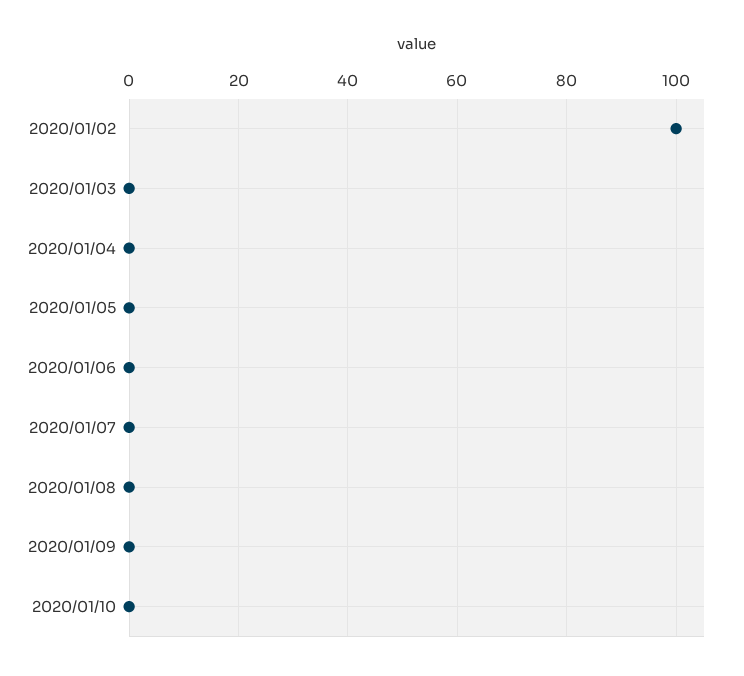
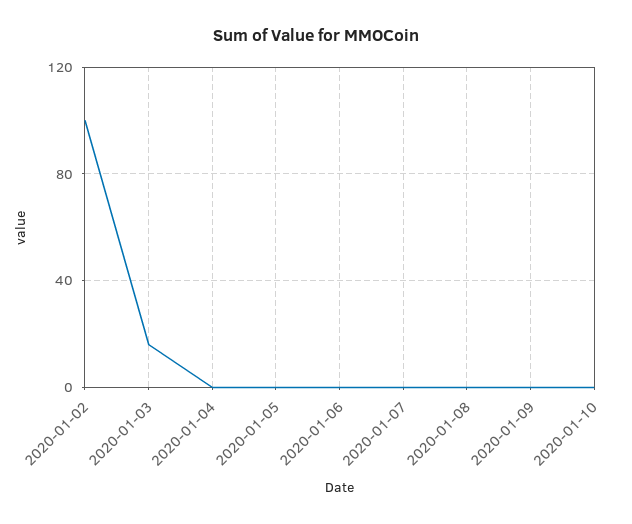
  {
    "2020/01/02": 100,
-   "2020/01/03": 0,
+   "2020/01/03": 15,
    "2020/01/04": 0,
    "2020/01/05": 0,
    "2020/01/06": 0,
    "2020/01/07": 0,
    "2020/01/08": 0,
    "2020/01/09": 0,
    "2020/01/10": 0
  }

